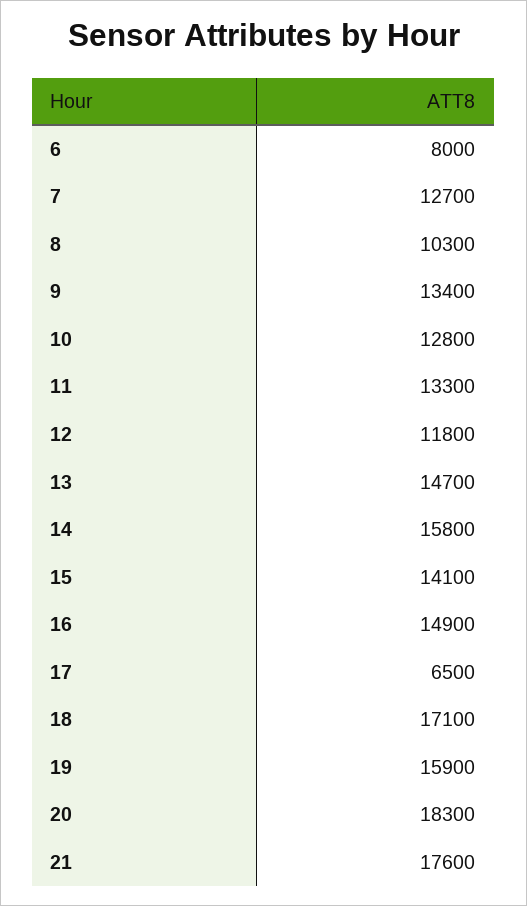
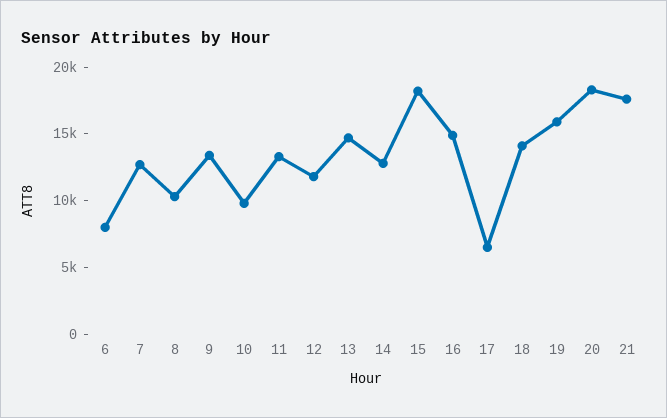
  {
    "6": 8000,
    "7": 12700,
    "8": 10300,
    "9": 13400,
-   "10": 12800,
+   "10": 10000,
    "11": 13300,
    "12": 11800,
    "13": 14700,
-   "14": 15800,
+   "14": 13000,
-   "15": 14100,
+   "15": 18000,
    "16": 14900,
    "17": 6500,
-   "18": 17100,
+   "18": 14000,
    "19": 15900,
    "20": 18300,
    "21": 17600
  }

